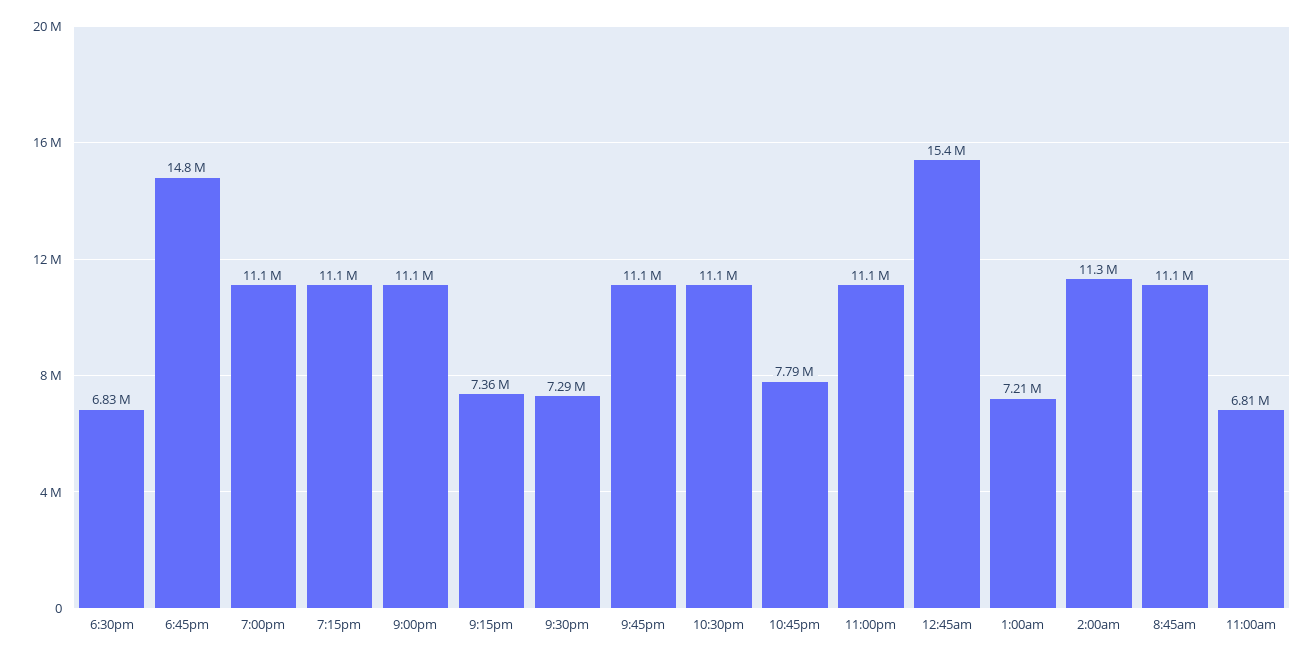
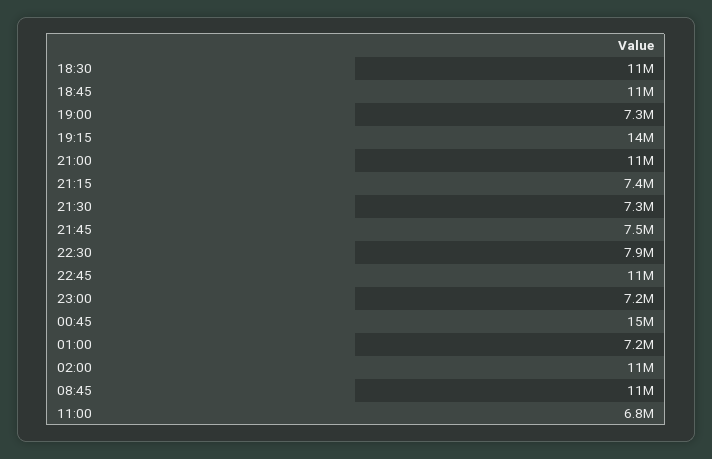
  {
-   "6:30pm": 6830000,
+   "6:30pm": 11000000,
-   "6:45pm": 14800000,
+   "6:45pm": 11000000,
-   "7:00pm": 11100000,
+   "7:00pm": 7300000,
-   "7:15pm": 11100000,
+   "7:15pm": 14000000,
    "9:00pm": 11100000,
    "9:15pm": 7360000,
    "9:30pm": 7290000,
-   "9:45pm": 11100000,
+   "9:45pm": 7500000,
-   "10:30pm": 11100000,
+   "10:30pm": 7900000,
-   "10:45pm": 7790000,
+   "10:45pm": 11000000,
-   "11:00pm": 11100000,
+   "11:00pm": 7200000,
    "12:45am": 15400000,
    "1:00am": 7210000,
    "2:00am": 11300000,
    "8:45am": 11100000,
    "11:00am": 6810000
  }

